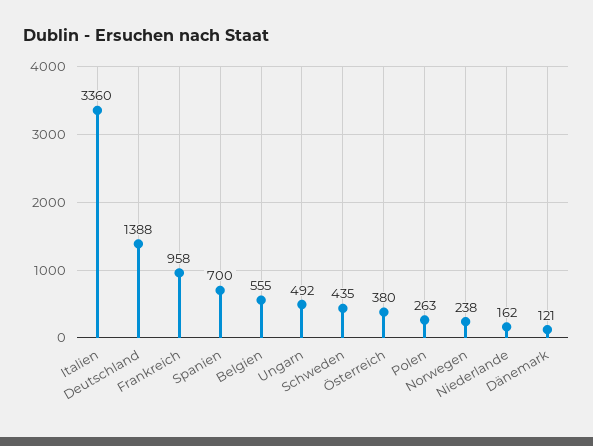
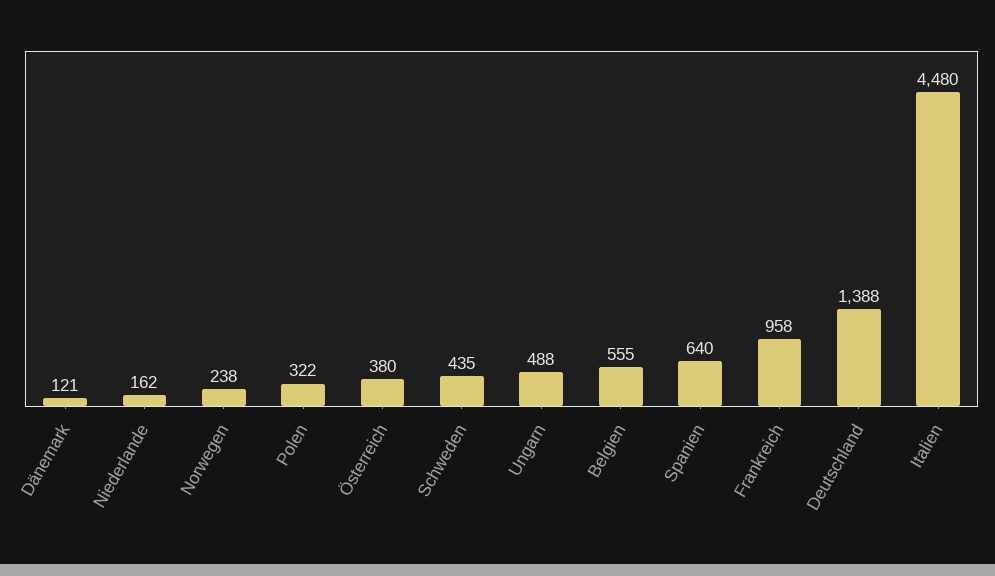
  {
-   "Italien": 3360,
+   "Italien": 4480,
    "Deutschland": 1388,
    "Frankreich": 958,
-   "Spanien": 700,
+   "Spanien": 640,
    "Belgien": 555,
-   "Ungarn": 492,
+   "Ungarn": 488,
    "Schweden": 435,
    "Österreich": 380,
-   "Polen": 263,
+   "Polen": 322,
    "Norwegen": 238,
    "Niederlande": 162,
    "Dänemark": 121
  }

